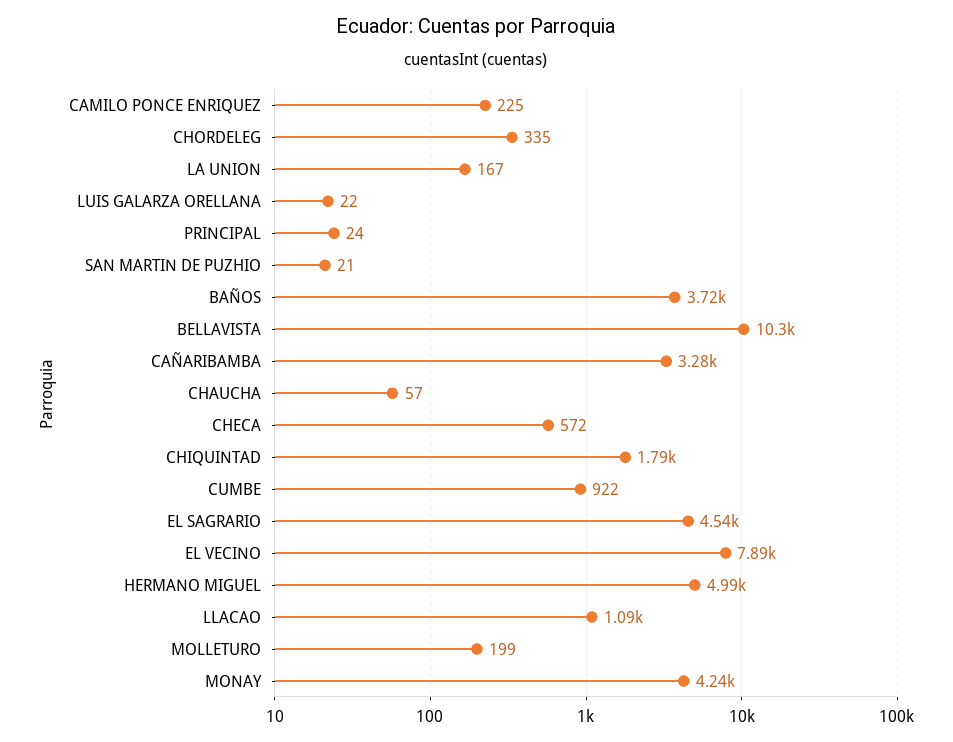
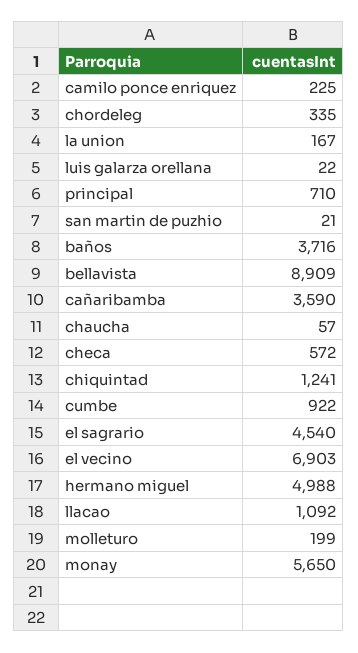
  {
    "CAMILO PONCE ENRIQUEZ": 225,
    "CHORDELEG": 335,
    "LA UNION": 167,
    "LUIS GALARZA ORELLANA": 22,
-   "PRINCIPAL": 24,
+   "PRINCIPAL": 710,
    "SAN MARTIN DE PUZHIO": 21,
    "BAÑOS": 3716,
-   "BELLAVISTA": 10300,
+   "BELLAVISTA": 8909,
-   "CAÑARIBAMBA": 3280,
+   "CAÑARIBAMBA": 3590,
    "CHAUCHA": 57,
    "CHECA": 572,
-   "CHIQUINTAD": 1790,
+   "CHIQUINTAD": 1241,
    "CUMBE": 922,
    "EL SAGRARIO": 4540,
-   "EL VECINO": 7890,
+   "EL VECINO": 6903,
    "HERMANO MIGUEL": 4988,
    "LLACAO": 1092,
    "MOLLETURO": 199,
-   "MONAY": 4240
+   "MONAY": 5650
  }

